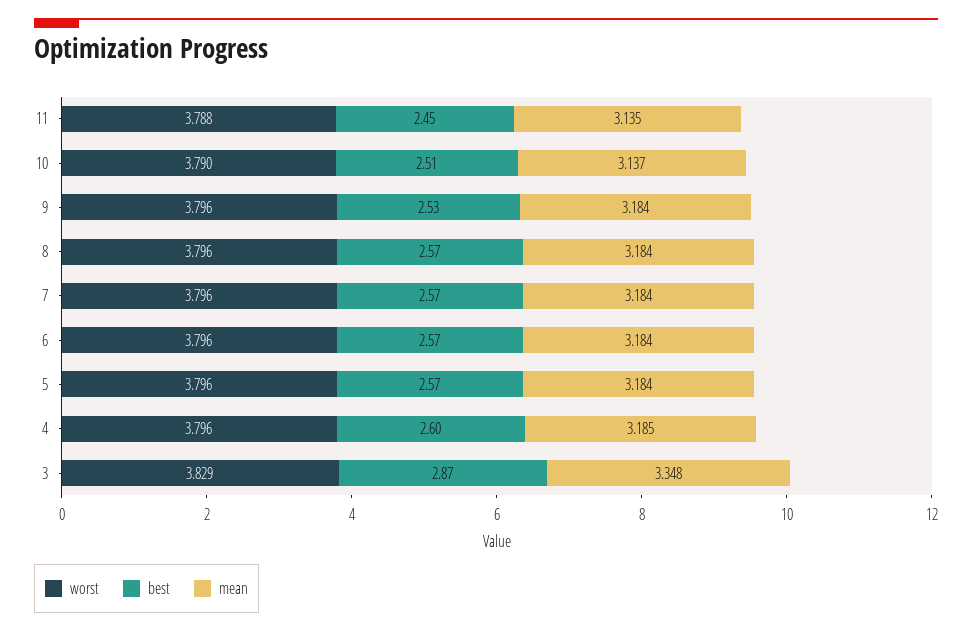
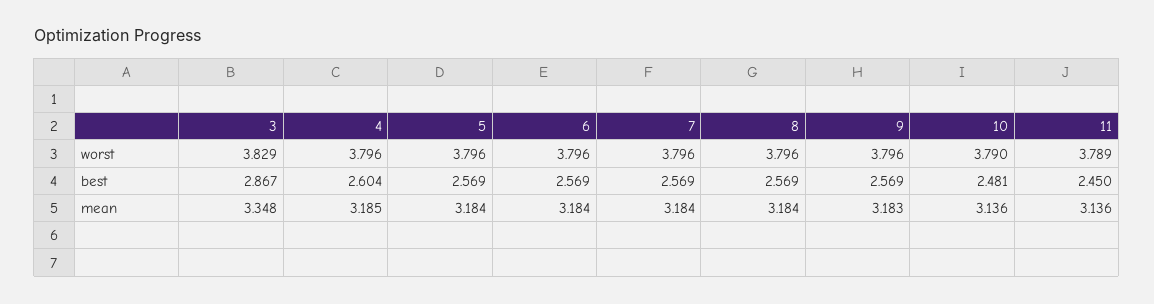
  {
    "worst": {
-     "11": 3.788,
+     "11": 3.789,
      "10": 3.79,
      "9": 3.796,
      "8": 3.796,
      "7": 3.796,
      "6": 3.796,
      "5": 3.796,
      "4": 3.796,
      "3": 3.829
    },
    "best": {
      "11": 2.45,
-     "10": 2.51,
+     "10": 2.481,
-     "9": 2.53,
+     "9": 2.569,
      "8": 2.569,
      "7": 2.569,
      "6": 2.569,
      "5": 2.569,
      "4": 2.604,
      "3": 2.867
    },
    "mean": {
-     "11": 3.135,
+     "11": 3.136,
-     "10": 3.137,
+     "10": 3.136,
-     "9": 3.184,
+     "9": 3.183,
      "8": 3.184,
      "7": 3.184,
      "6": 3.184,
      "5": 3.184,
      "4": 3.185,
      "3": 3.348
    }
  }

